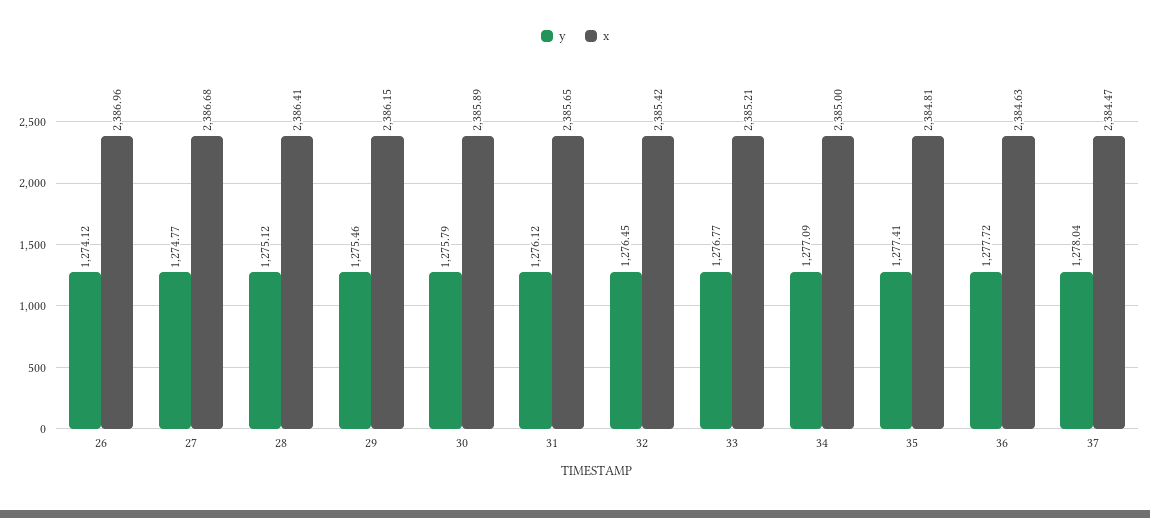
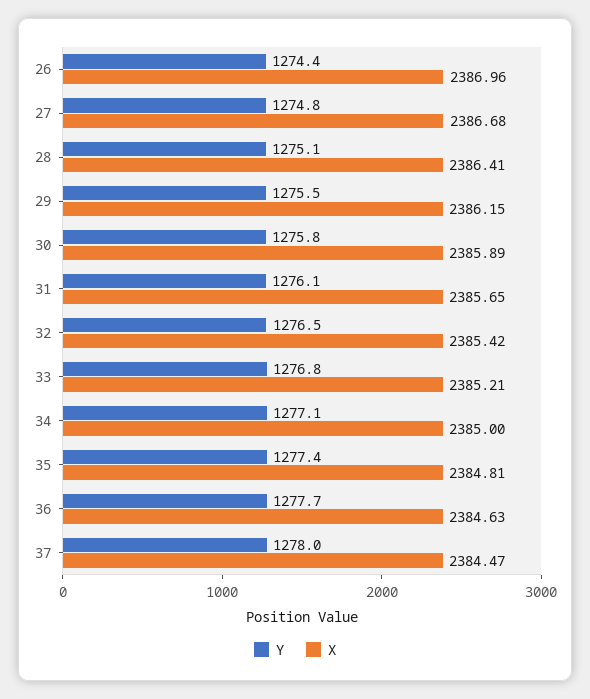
  {
    "y": {
-     "26": 1274.12,
+     "26": 1274.4,
      "27": 1274.77,
      "28": 1275.12,
      "29": 1275.46,
      "30": 1275.79,
      "31": 1276.12,
      "32": 1276.45,
      "33": 1276.77,
      "34": 1277.09,
      "35": 1277.41,
      "36": 1277.72,
      "37": 1278.04
    },
    "x": {
      "26": 2386.96,
      "27": 2386.68,
      "28": 2386.41,
      "29": 2386.15,
      "30": 2385.89,
      "31": 2385.65,
      "32": 2385.42,
      "33": 2385.21,
      "34": 2385,
      "35": 2384.81,
      "36": 2384.63,
      "37": 2384.47
    }
  }

